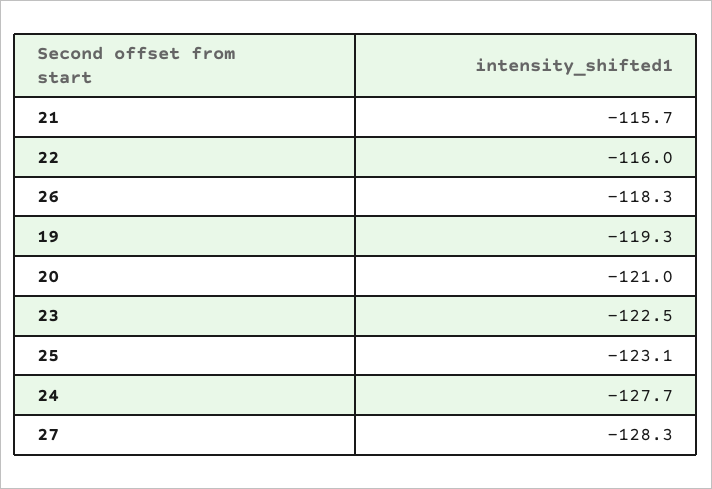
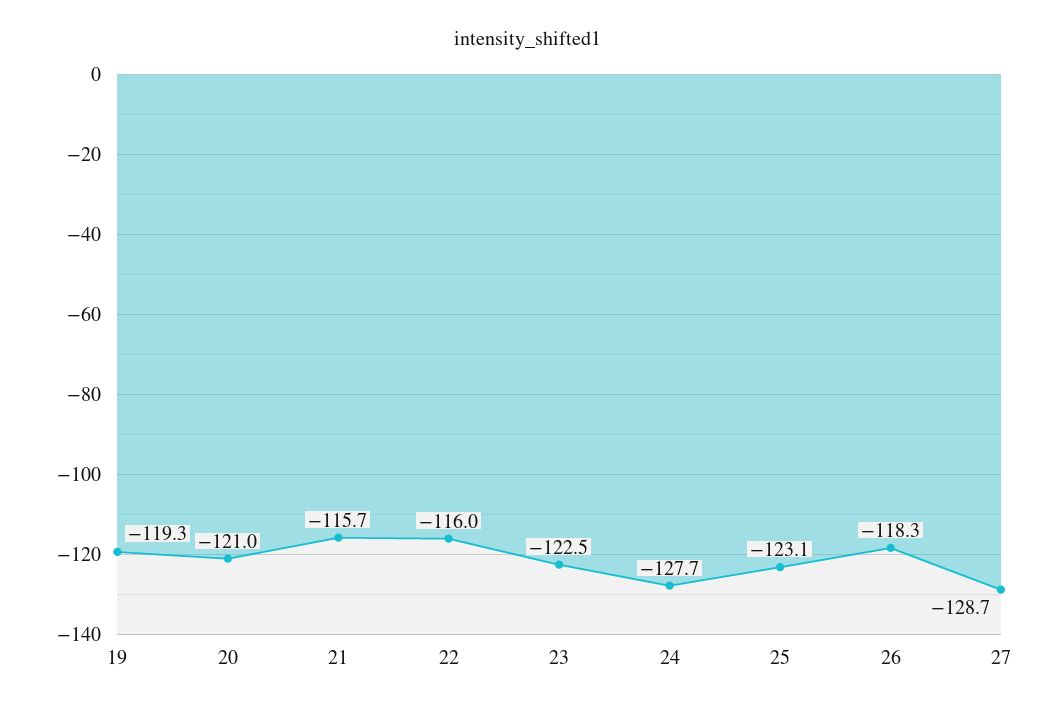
  {
    "21": -115.7,
    "22": -116,
    "26": -118.3,
    "19": -119.3,
    "20": -121,
    "23": -122.5,
    "25": -123.1,
    "24": -127.7,
-   "27": -128.3
+   "27": -128.7
  }

